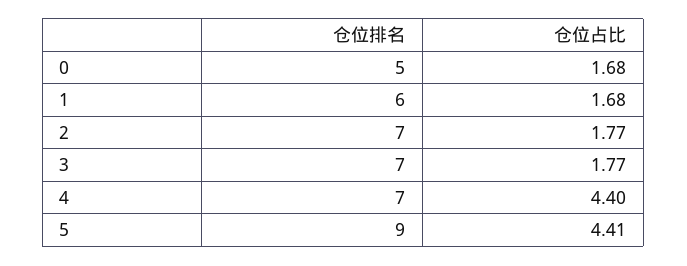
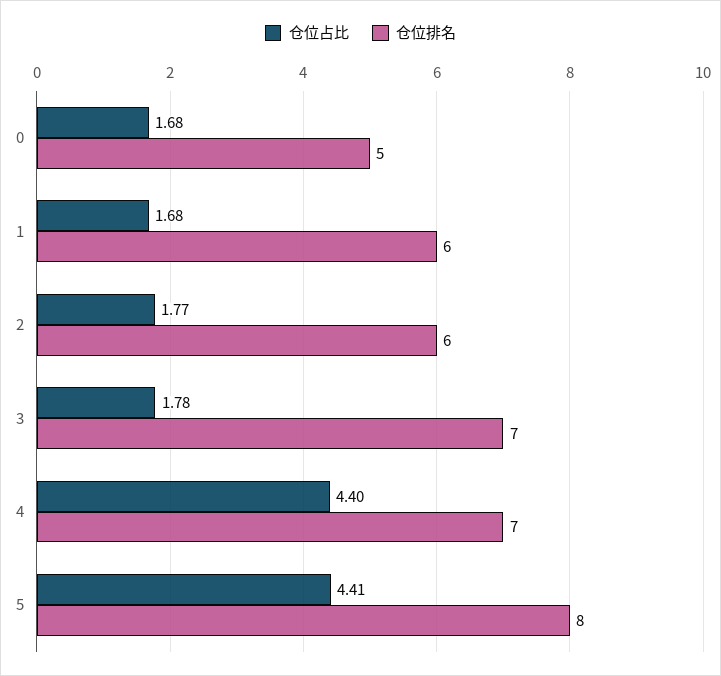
  {
    "仓位排名": {
      "0": 5,
      "1": 6,
-     "2": 7,
+     "2": 6,
      "3": 7,
      "4": 7,
-     "5": 9
+     "5": 8
    },
    "仓位占比": {
      "0": 1.68,
      "1": 1.68,
      "2": 1.77,
-     "3": 1.77,
+     "3": 1.78,
      "4": 4.4,
      "5": 4.41
    }
  }

